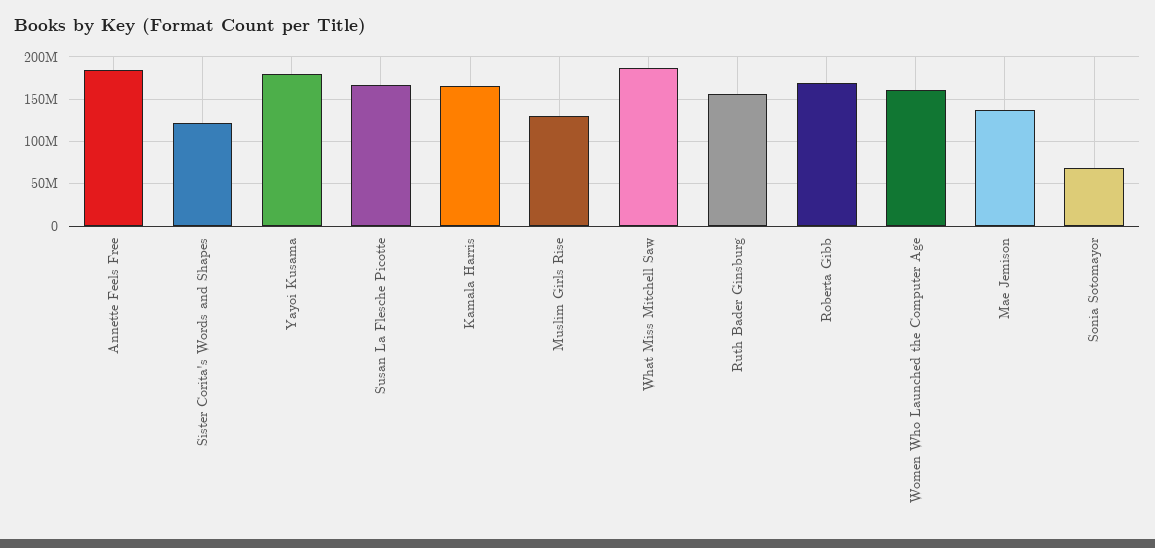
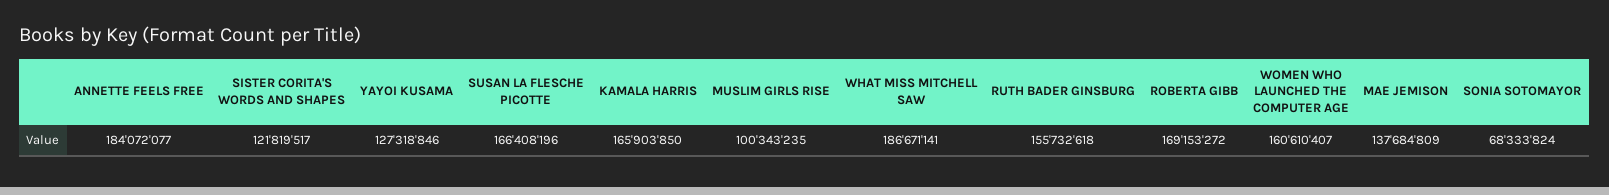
  {
    "Annette Feels Free": 184072077,
    "Sister Corita's Words and Shapes": 121819517,
-   "Yayoi Kusama": 180000000,
+   "Yayoi Kusama": 127318846,
    "Susan La Flesche Picotte": 166408196,
    "Kamala Harris": 165903850,
-   "Muslim Girls Rise": 130000000,
+   "Muslim Girls Rise": 100343235,
    "What Miss Mitchell Saw": 186671141,
    "Ruth Bader Ginsburg": 155732618,
    "Roberta Gibb": 169153272,
    "Women Who Launched the Computer Age": 160610407,
    "Mae Jemison": 137684809,
    "Sonia Sotomayor": 68333824
  }

